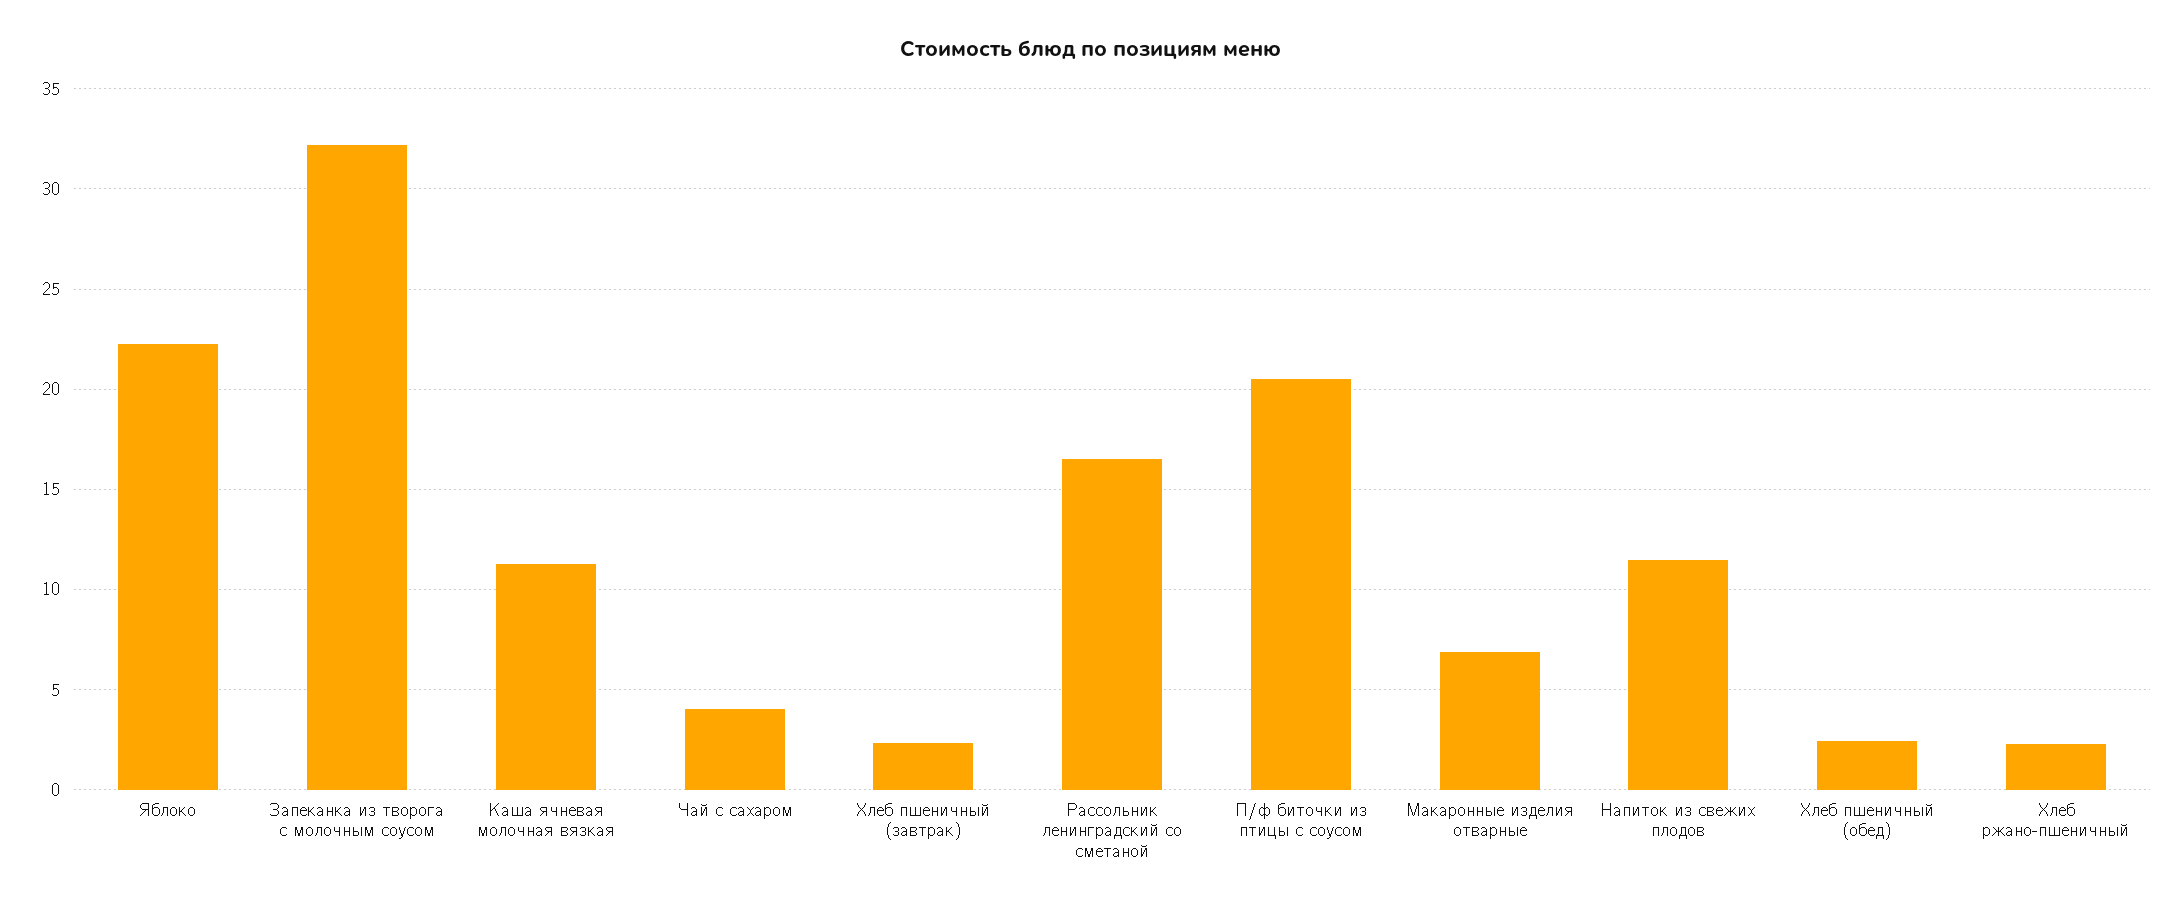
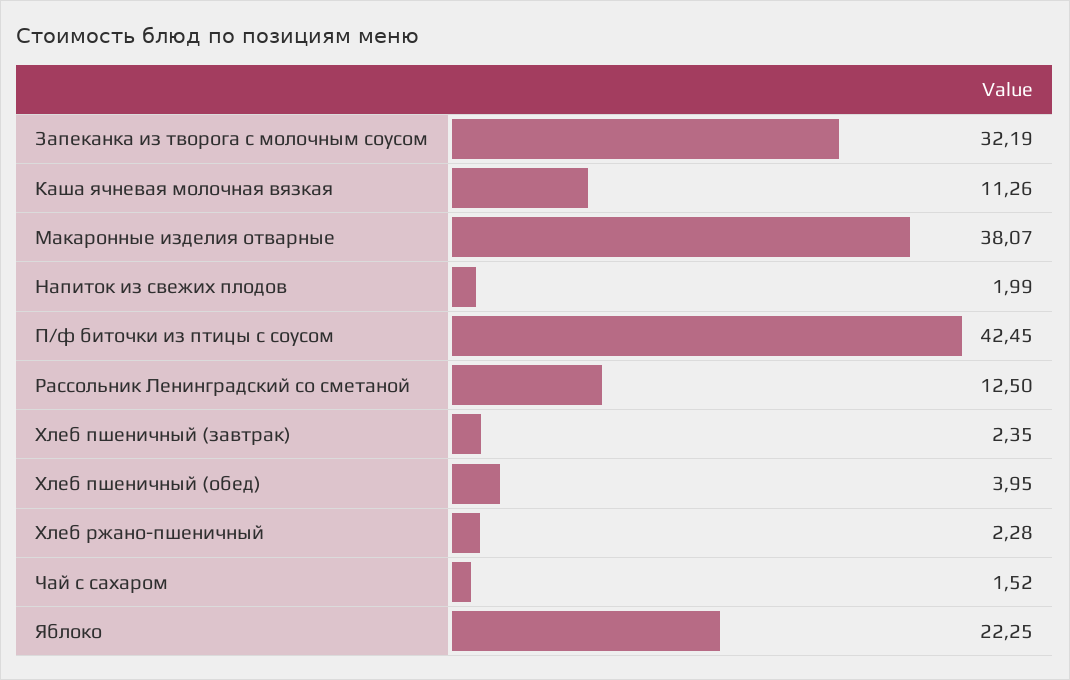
  {
    "Яблоко": 22.25,
    "Запеканка из творога с молочным соусом": 32.19,
    "Каша ячневая молочная вязкая": 11.26,
-   "Чай с сахаром": 4,
+   "Чай с сахаром": 1.52,
    "Хлеб пшеничный (завтрак)": 2.35,
-   "Рассольник ленинградский со сметаной": 16.5,
+   "Рассольник ленинградский со сметаной": 12.5,
-   "П/ф биточки из птицы с соусом": 20.5,
+   "П/ф биточки из птицы с соусом": 42.45,
-   "Макаронные изделия отварные": 7,
+   "Макаронные изделия отварные": 38.07,
-   "Напиток из свежих плодов": 11.5,
+   "Напиток из свежих плодов": 1.99,
-   "Хлеб пшеничный (обед)": 2.5,
+   "Хлеб пшеничный (обед)": 3.95,
    "Хлеб ржано-пшеничный": 2.28
  }

